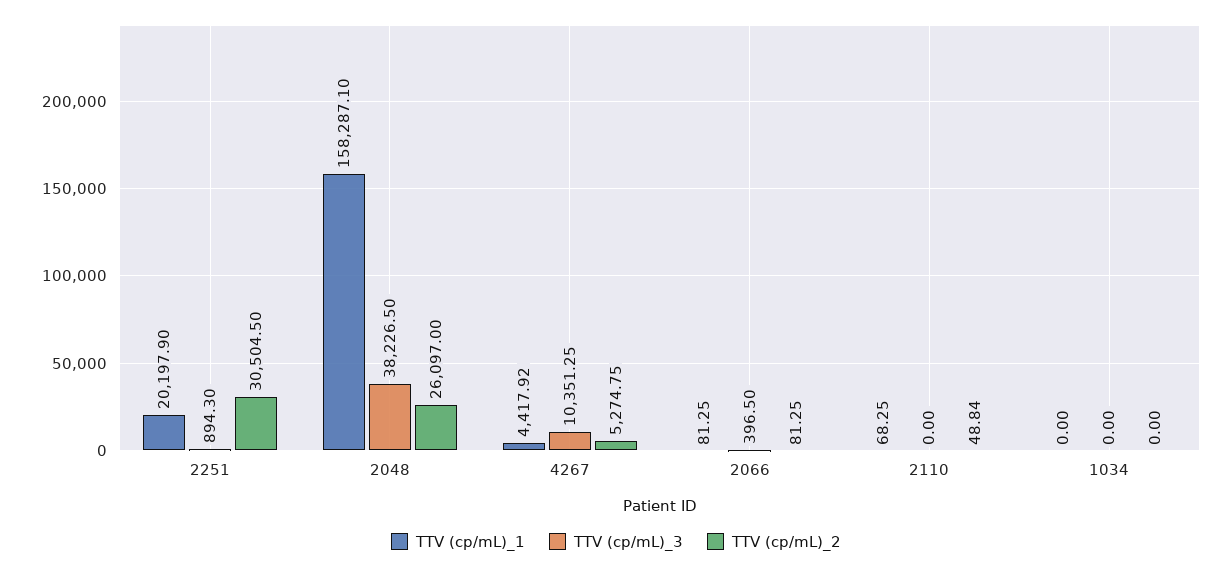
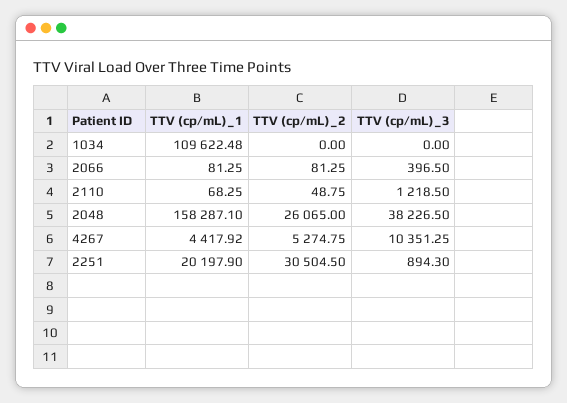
  {
    "TTV (cp/mL)_1": {
      "2251": 20197.9,
      "2048": 158287.1,
      "4267": 4417.92,
      "2066": 81.25,
      "2110": 68.25,
-     "1034": 0
+     "1034": 109622.48
    },
    "TTV (cp/mL)_3": {
      "2251": 894.3,
      "2048": 38226.5,
      "4267": 10351.25,
      "2066": 396.5,
-     "2110": 0,
+     "2110": 1218.5,
      "1034": 0
    },
    "TTV (cp/mL)_2": {
      "2251": 30504.5,
-     "2048": 26097,
+     "2048": 26065,
      "4267": 5274.75,
      "2066": 81.25,
-     "2110": 48.84,
+     "2110": 48.75,
      "1034": 0
    }
  }

